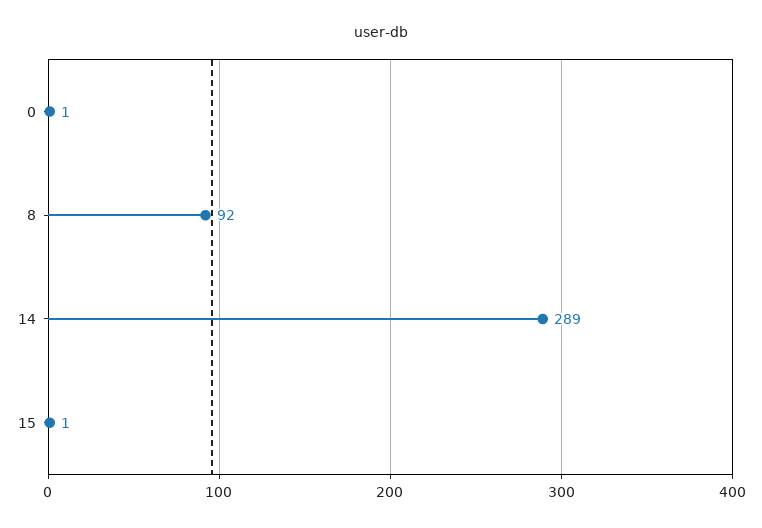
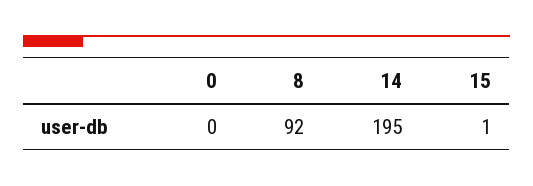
  {
-   "0": 1,
+   "0": 0,
    "8": 92,
-   "14": 289,
+   "14": 195,
    "15": 1
  }

